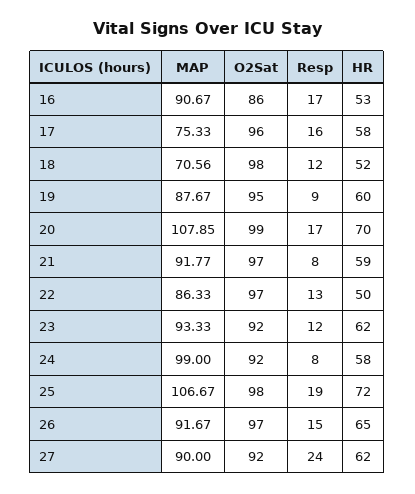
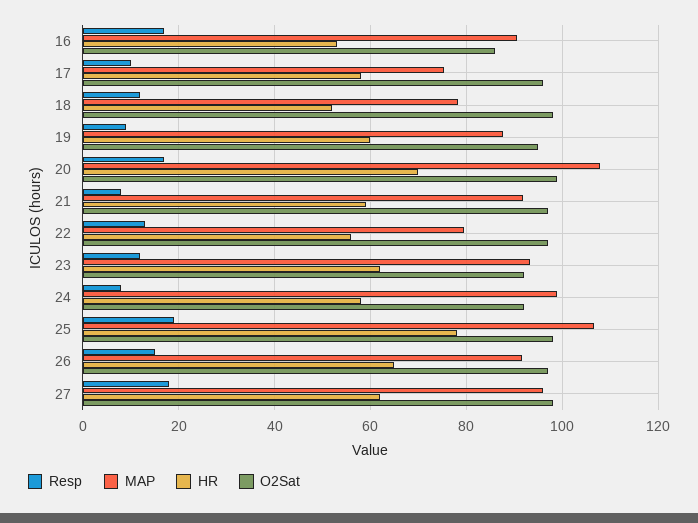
  {
    "MAP": {
      "16": 90.67,
      "17": 75.33,
-     "18": 70.56,
+     "18": 78,
      "19": 87.67,
      "20": 107.85,
      "21": 91.77,
-     "22": 86.33,
+     "22": 80,
      "23": 93.33,
      "24": 99,
      "25": 106.67,
      "26": 91.67,
-     "27": 90
+     "27": 96
    },
    "O2Sat": {
      "16": 86,
      "17": 96,
      "18": 98,
      "19": 95,
      "20": 99,
      "21": 97,
      "22": 97,
      "23": 92,
      "24": 92,
      "25": 98,
      "26": 97,
-     "27": 92
+     "27": 98
    },
    "Resp": {
      "16": 17,
-     "17": 16,
+     "17": 10,
      "18": 12,
      "19": 9,
      "20": 17,
      "21": 8,
      "22": 13,
      "23": 12,
      "24": 8,
      "25": 19,
      "26": 15,
-     "27": 24
+     "27": 18
    },
    "HR": {
      "16": 53,
      "17": 58,
      "18": 52,
      "19": 60,
      "20": 70,
      "21": 59,
-     "22": 50,
+     "22": 56,
      "23": 62,
      "24": 58,
-     "25": 72,
+     "25": 78,
      "26": 65,
      "27": 62
    }
  }

